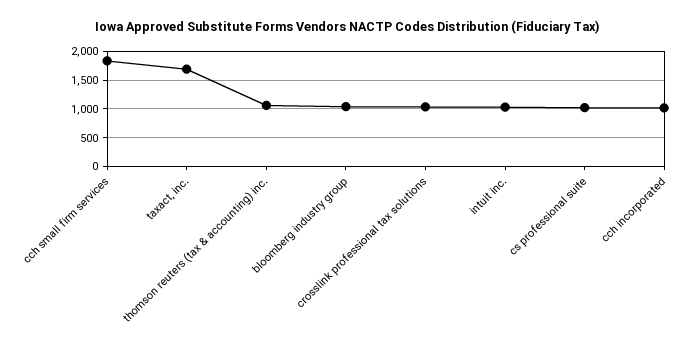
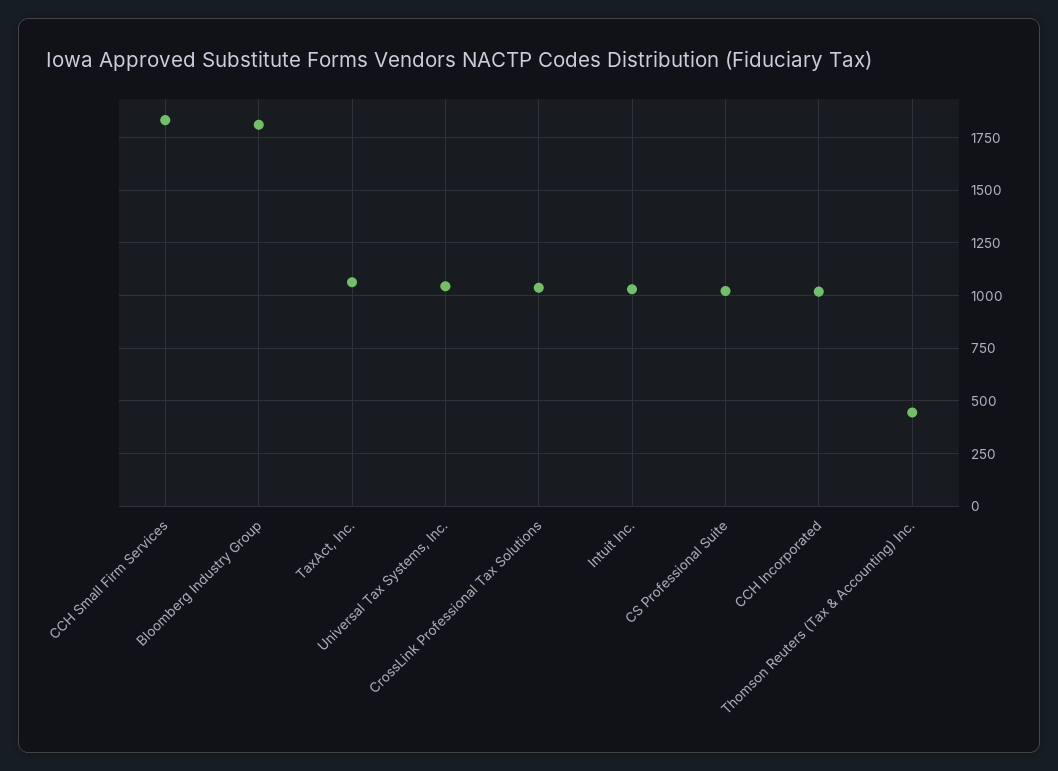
  {
    "cch small firm services": 1850,
-   "taxact, inc.": 1750,
+   "taxact, inc.": 1050,
-   "thomson reuters (tax & accounting) inc.": 1000,
+   "thomson reuters (tax & accounting) inc.": 450,
-   "bloomberg industry group": 1000,
+   "bloomberg industry group": 1800,
    "crosslink professional tax solutions": 1050,
    "intuit inc.": 1050,
    "cs professional suite": 1000,
-   "cch incorporated": 1000
+   "cch incorporated": 1000,
+   "Universal Tax Systems, Inc.": 1050
  }

